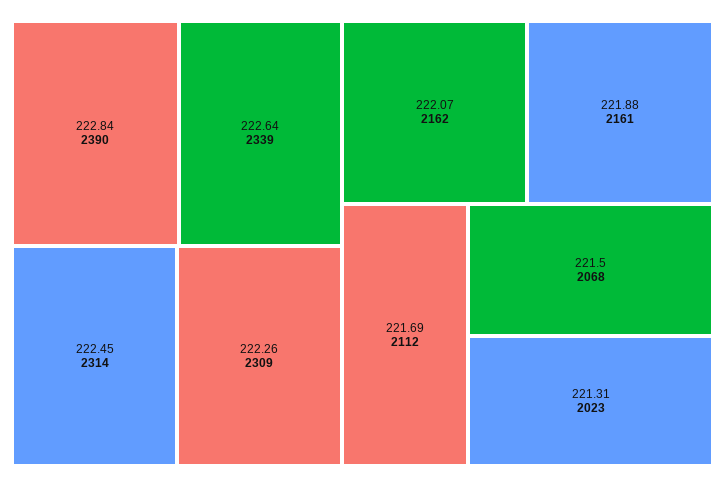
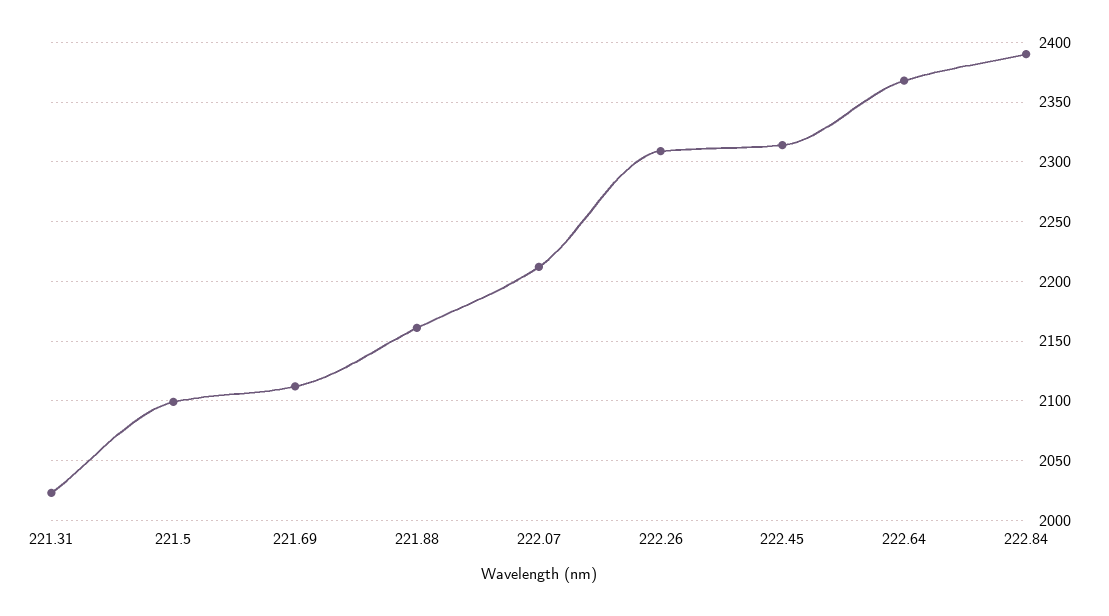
  {
    "222.84": 2390,
-   "222.64": 2339,
+   "222.64": 2370,
    "222.45": 2314,
    "222.26": 2309,
-   "222.07": 2162,
+   "222.07": 2210,
    "221.88": 2161,
    "221.69": 2112,
-   "221.5": 2068,
+   "221.5": 2100,
    "221.31": 2023
  }

